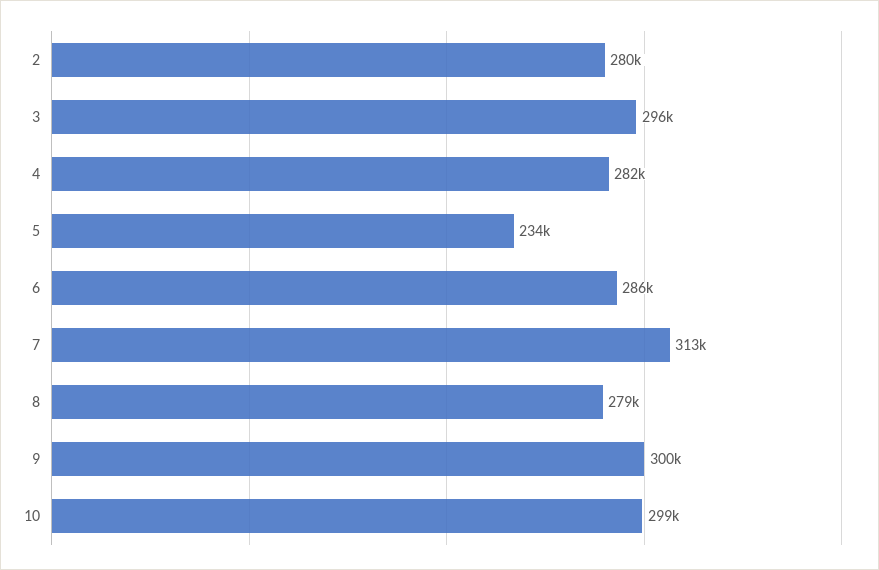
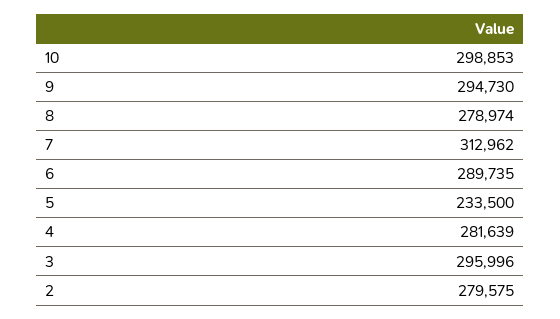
  {
    "2": 279575,
    "3": 295996,
    "4": 281639,
    "5": 233500,
-   "6": 286000,
+   "6": 289735,
    "7": 312962,
    "8": 278974,
-   "9": 300000,
+   "9": 294730,
    "10": 298853
  }

